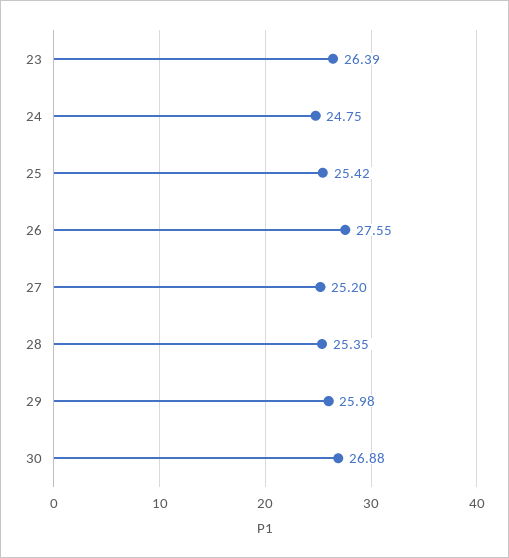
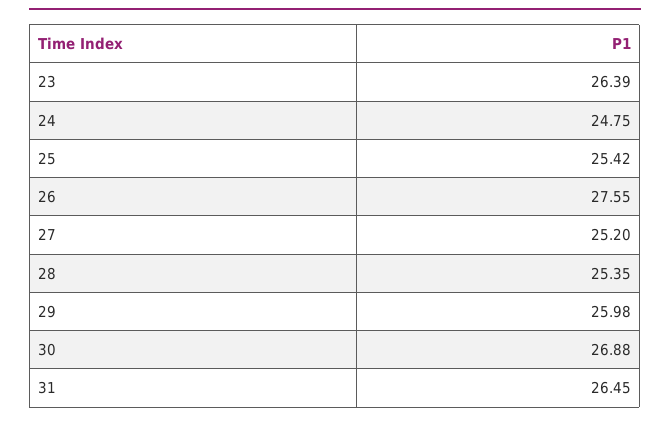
  {
    "23": 26.39,
    "24": 24.75,
    "25": 25.42,
    "26": 27.55,
    "27": 25.2,
    "28": 25.35,
    "29": 25.98,
-   "30": 26.88
+   "30": 26.88,
+   "31": 26.45
  }

